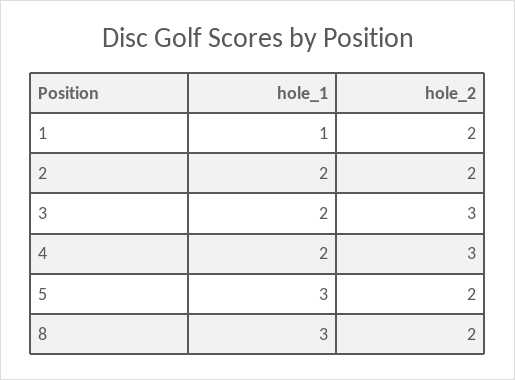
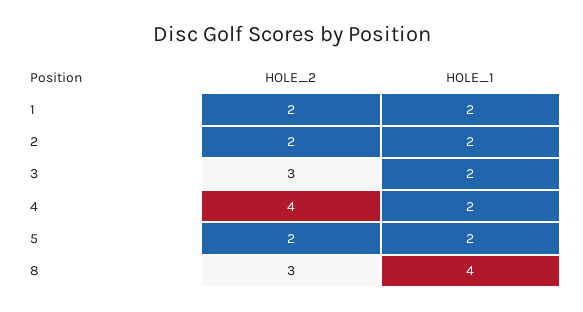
  {
    "hole_1": {
-     "1": 1,
+     "1": 2,
      "2": 2,
      "3": 2,
      "4": 2,
-     "5": 3,
+     "5": 2,
-     "8": 3
+     "8": 4
    },
    "hole_2": {
      "1": 2,
      "2": 2,
      "3": 3,
-     "4": 3,
+     "4": 4,
      "5": 2,
-     "8": 2
+     "8": 3
    }
  }

